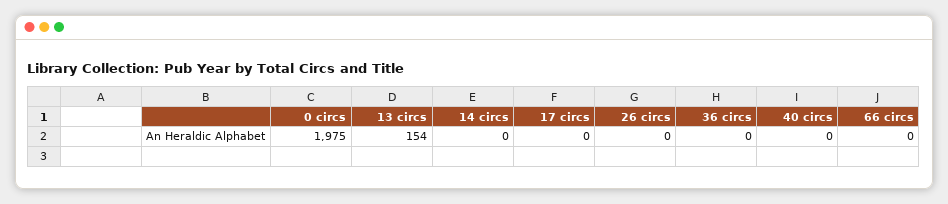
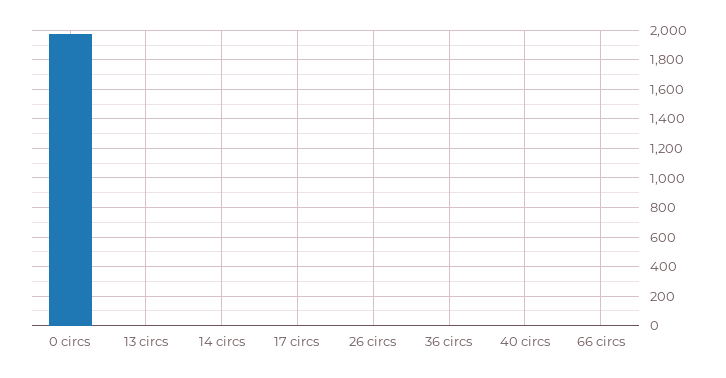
  {
    "0 circs": 1975,
-   "13 circs": 154,
+   "13 circs": 0,
    "14 circs": 0,
    "17 circs": 0,
    "26 circs": 0,
    "36 circs": 0,
    "40 circs": 0,
    "66 circs": 0
  }

